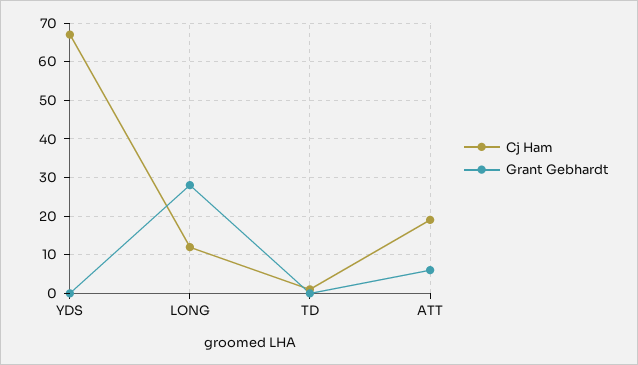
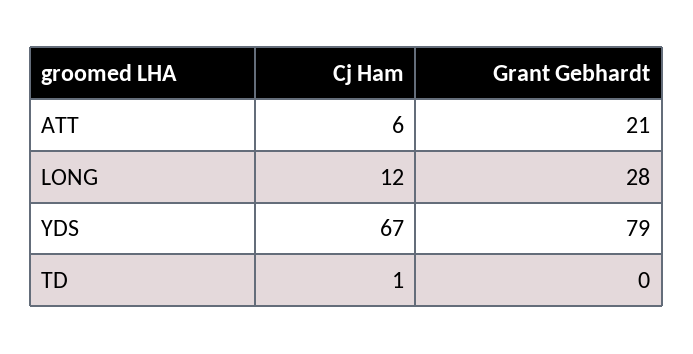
  {
    "Cj Ham": {
      "YDS": 67,
      "LONG": 12,
      "TD": 1,
-     "ATT": 20
+     "ATT": 6
    },
    "Grant Gebhardt": {
-     "YDS": 0,
+     "YDS": 79,
      "LONG": 28,
      "TD": 0,
-     "ATT": 5
+     "ATT": 21
    }
  }

